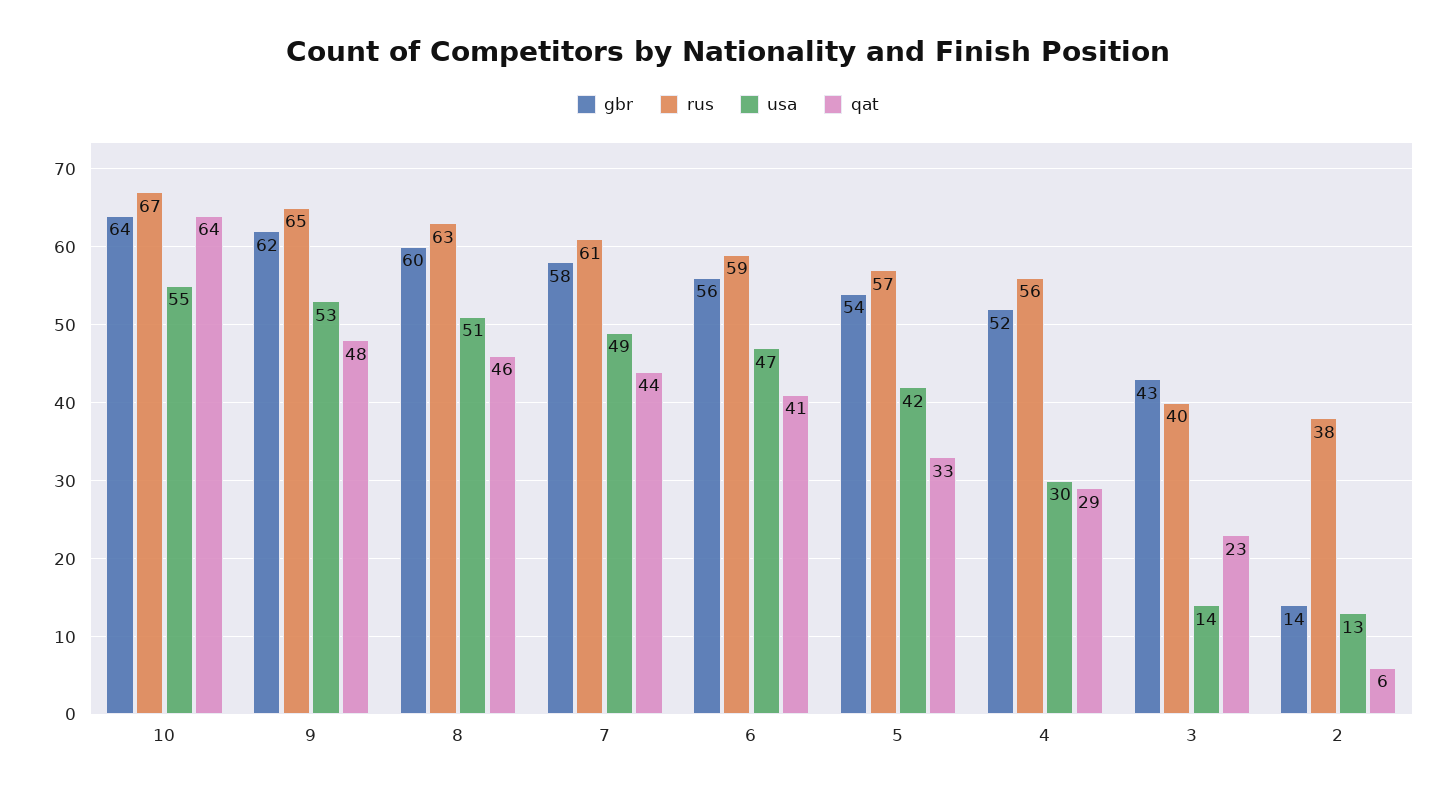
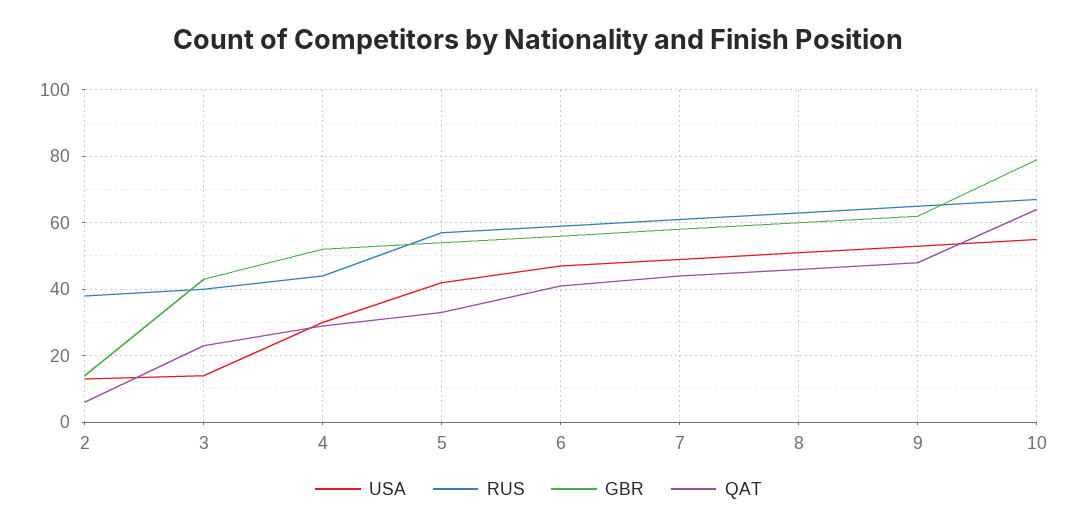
  {
    "gbr": {
-     "10": 64,
+     "10": 80,
      "9": 62,
      "8": 60,
      "7": 58,
      "6": 56,
      "5": 54,
      "4": 52,
      "3": 43,
      "2": 14
    },
    "rus": {
      "10": 67,
      "9": 65,
      "8": 63,
      "7": 61,
      "6": 59,
      "5": 57,
-     "4": 56,
+     "4": 45,
      "3": 40,
      "2": 38
    },
    "usa": {
      "10": 55,
      "9": 53,
      "8": 51,
      "7": 49,
      "6": 47,
      "5": 42,
      "4": 30,
      "3": 14,
      "2": 13
    },
    "qat": {
      "10": 64,
      "9": 48,
      "8": 46,
      "7": 44,
      "6": 41,
      "5": 33,
      "4": 29,
      "3": 23,
      "2": 6
    }
  }

